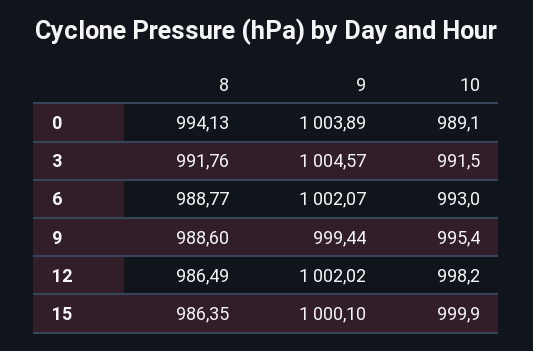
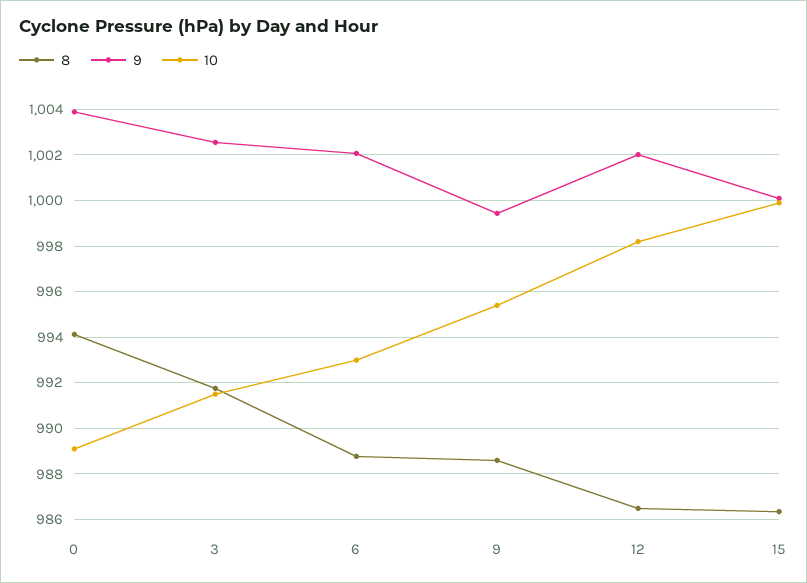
  {
    "8": {
      "0": 994.13,
      "3": 991.76,
      "6": 988.77,
      "9": 988.6,
      "12": 986.49,
      "15": 986.35
    },
    "9": {
      "0": 1003.89,
-     "3": 1004.57,
+     "3": 1002.5,
      "6": 1002.07,
      "9": 999.44,
      "12": 1002.02,
      "15": 1000.1
    },
    "10": {
      "0": 989.1,
      "3": 991.5,
      "6": 993,
      "9": 995.4,
      "12": 998.2,
      "15": 999.9
    }
  }

